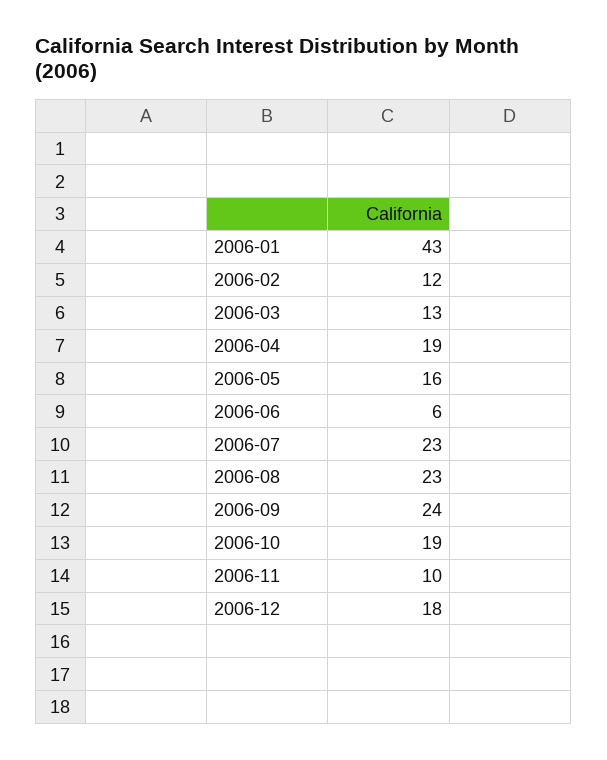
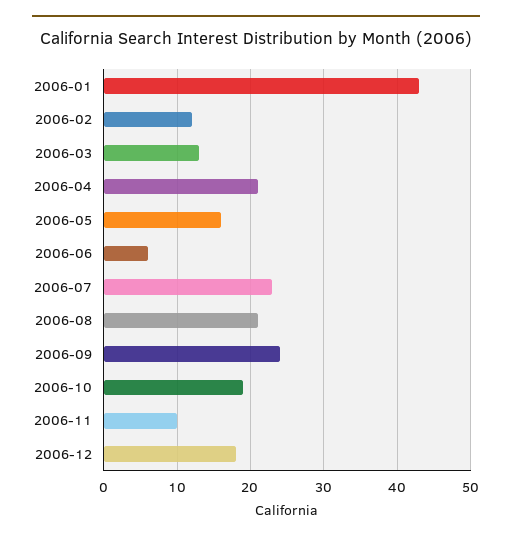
  {
    "2006-01": 43,
    "2006-02": 12,
    "2006-03": 13,
-   "2006-04": 19,
+   "2006-04": 21,
    "2006-05": 16,
    "2006-06": 6,
    "2006-07": 23,
-   "2006-08": 23,
+   "2006-08": 21,
    "2006-09": 24,
    "2006-10": 19,
    "2006-11": 10,
    "2006-12": 18
  }

